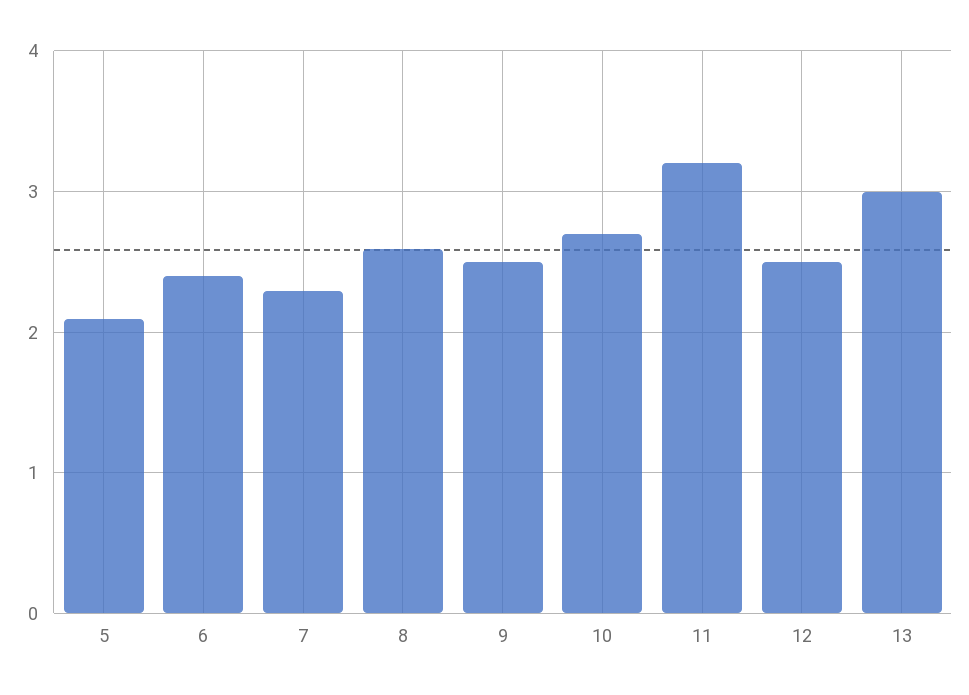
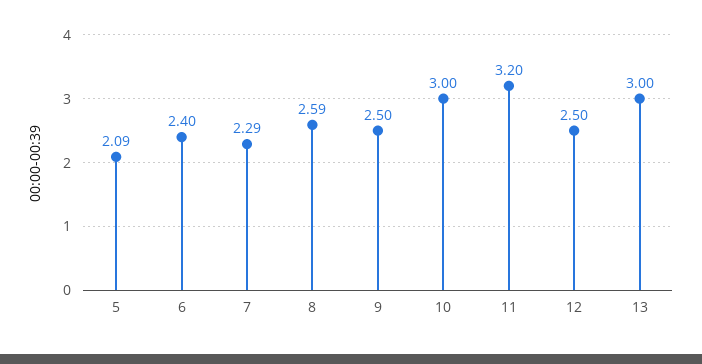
  {
    "5": 2.09,
    "6": 2.4,
    "7": 2.29,
    "8": 2.59,
    "9": 2.5,
-   "10": 2.7,
+   "10": 3,
    "11": 3.2,
    "12": 2.5,
    "13": 3
  }

